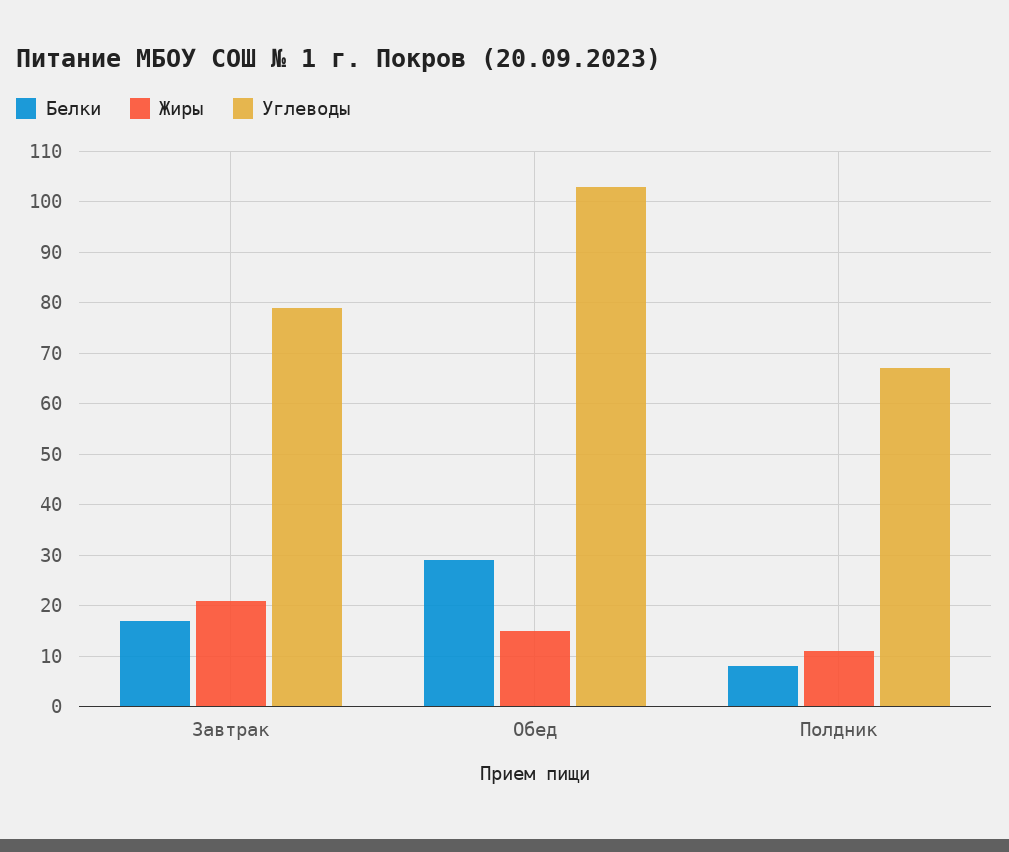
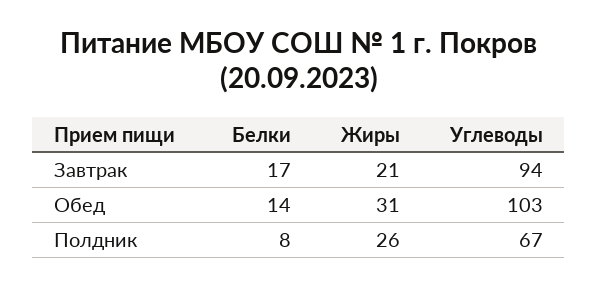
  {
    "Белки": {
      "Завтрак": 17,
-     "Обед": 30,
+     "Обед": 14,
      "Полдник": 8
    },
    "Жиры": {
      "Завтрак": 21,
-     "Обед": 15,
+     "Обед": 31,
-     "Полдник": 10
+     "Полдник": 26
    },
    "Углеводы": {
-     "Завтрак": 80,
+     "Завтрак": 94,
      "Обед": 103,
      "Полдник": 67
    }
  }

